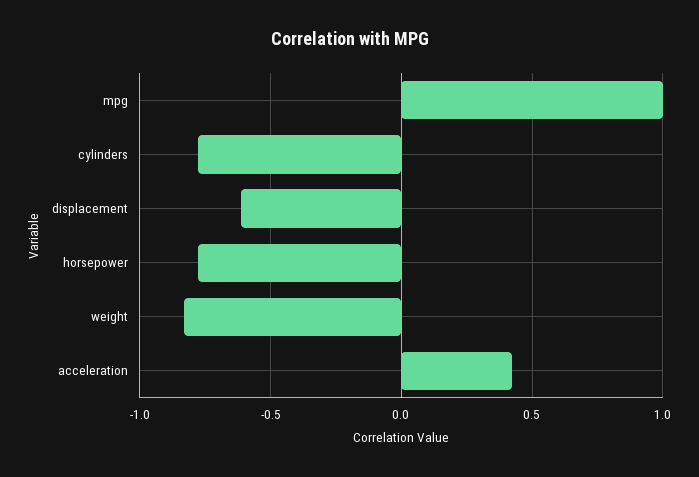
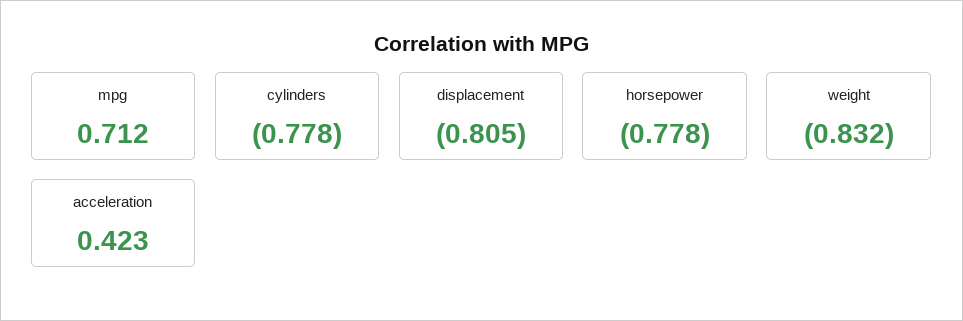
  {
-   "mpg": 1,
+   "mpg": 0.712,
    "cylinders": -0.778,
-   "displacement": -0.6,
+   "displacement": -0.805,
    "horsepower": -0.778,
    "weight": -0.832,
    "acceleration": 0.423
  }

